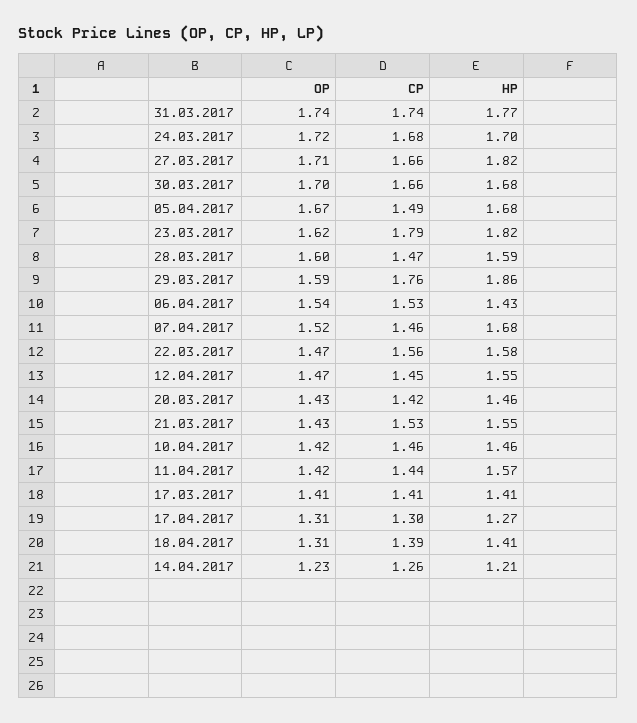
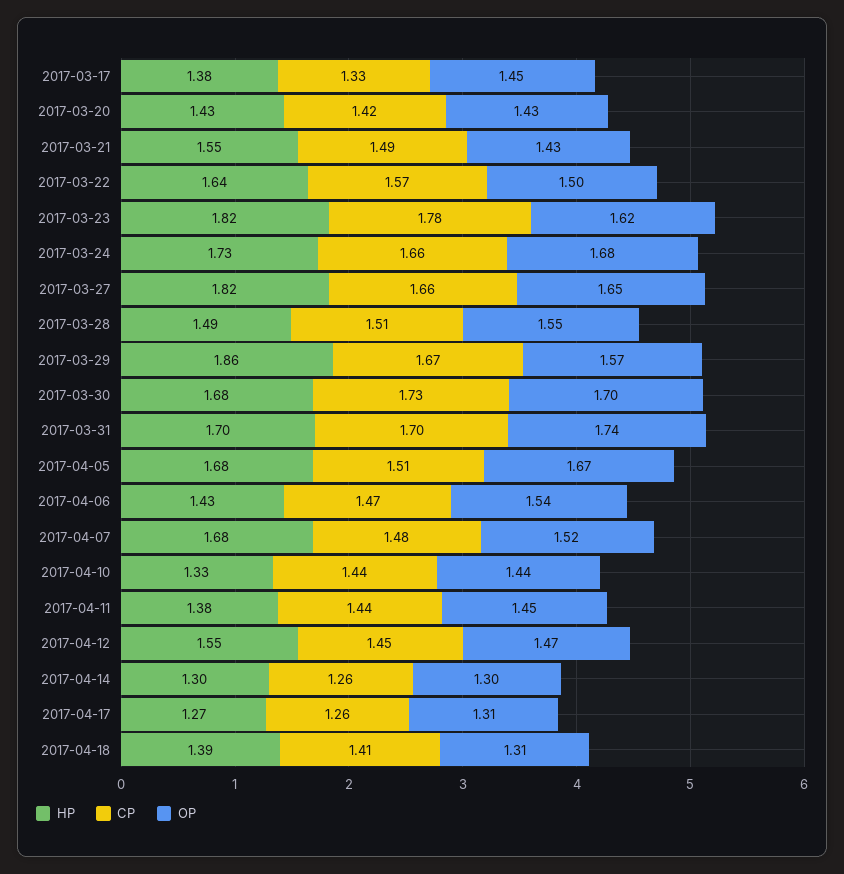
  {
    "OP": {
      "31.03.2017": 1.74,
-     "24.03.2017": 1.72,
+     "24.03.2017": 1.68,
-     "27.03.2017": 1.71,
+     "27.03.2017": 1.65,
      "30.03.2017": 1.7,
      "05.04.2017": 1.67,
      "23.03.2017": 1.62,
-     "28.03.2017": 1.6,
+     "28.03.2017": 1.55,
-     "29.03.2017": 1.59,
+     "29.03.2017": 1.57,
      "06.04.2017": 1.54,
      "07.04.2017": 1.52,
-     "22.03.2017": 1.47,
+     "22.03.2017": 1.5,
      "12.04.2017": 1.47,
      "20.03.2017": 1.43,
      "21.03.2017": 1.43,
-     "10.04.2017": 1.42,
+     "10.04.2017": 1.44,
-     "11.04.2017": 1.42,
+     "11.04.2017": 1.45,
-     "17.03.2017": 1.41,
+     "17.03.2017": 1.45,
      "17.04.2017": 1.31,
      "18.04.2017": 1.31,
-     "14.04.2017": 1.23
+     "14.04.2017": 1.3
    },
    "CP": {
-     "31.03.2017": 1.74,
+     "31.03.2017": 1.7,
-     "24.03.2017": 1.68,
+     "24.03.2017": 1.66,
      "27.03.2017": 1.66,
-     "30.03.2017": 1.66,
+     "30.03.2017": 1.73,
-     "05.04.2017": 1.49,
+     "05.04.2017": 1.51,
-     "23.03.2017": 1.79,
+     "23.03.2017": 1.78,
-     "28.03.2017": 1.47,
+     "28.03.2017": 1.51,
-     "29.03.2017": 1.76,
+     "29.03.2017": 1.67,
-     "06.04.2017": 1.53,
+     "06.04.2017": 1.47,
-     "07.04.2017": 1.46,
+     "07.04.2017": 1.48,
-     "22.03.2017": 1.56,
+     "22.03.2017": 1.57,
      "12.04.2017": 1.45,
      "20.03.2017": 1.42,
-     "21.03.2017": 1.53,
+     "21.03.2017": 1.49,
-     "10.04.2017": 1.46,
+     "10.04.2017": 1.44,
      "11.04.2017": 1.44,
-     "17.03.2017": 1.41,
+     "17.03.2017": 1.33,
-     "17.04.2017": 1.3,
+     "17.04.2017": 1.26,
-     "18.04.2017": 1.39,
+     "18.04.2017": 1.41,
      "14.04.2017": 1.26
    },
    "HP": {
-     "31.03.2017": 1.77,
+     "31.03.2017": 1.7,
-     "24.03.2017": 1.7,
+     "24.03.2017": 1.73,
      "27.03.2017": 1.82,
      "30.03.2017": 1.68,
      "05.04.2017": 1.68,
      "23.03.2017": 1.82,
-     "28.03.2017": 1.59,
+     "28.03.2017": 1.49,
      "29.03.2017": 1.86,
      "06.04.2017": 1.43,
      "07.04.2017": 1.68,
-     "22.03.2017": 1.58,
+     "22.03.2017": 1.64,
      "12.04.2017": 1.55,
-     "20.03.2017": 1.46,
+     "20.03.2017": 1.43,
      "21.03.2017": 1.55,
-     "10.04.2017": 1.46,
+     "10.04.2017": 1.33,
-     "11.04.2017": 1.57,
+     "11.04.2017": 1.38,
-     "17.03.2017": 1.41,
+     "17.03.2017": 1.38,
      "17.04.2017": 1.27,
-     "18.04.2017": 1.41,
+     "18.04.2017": 1.39,
-     "14.04.2017": 1.21
+     "14.04.2017": 1.3
    }
  }

